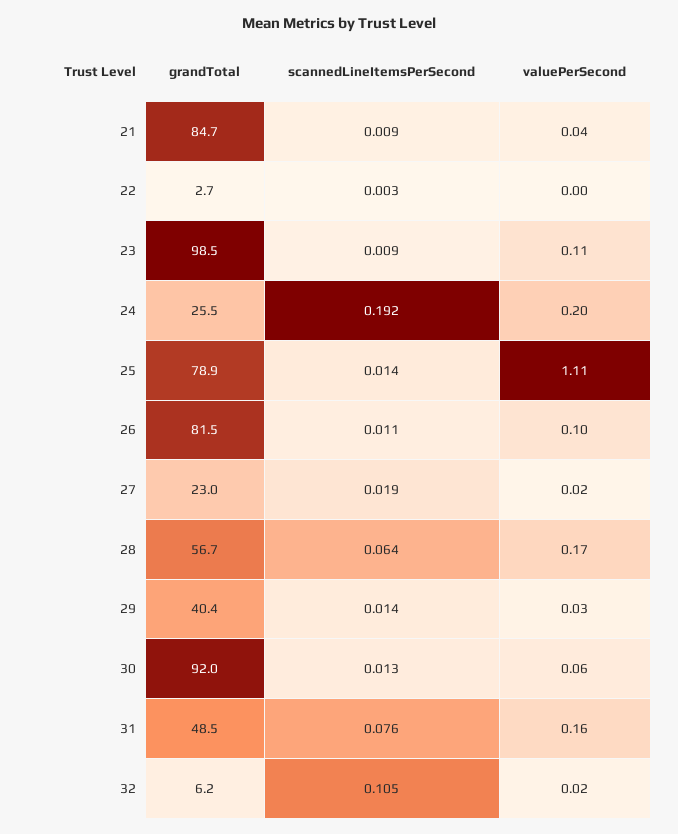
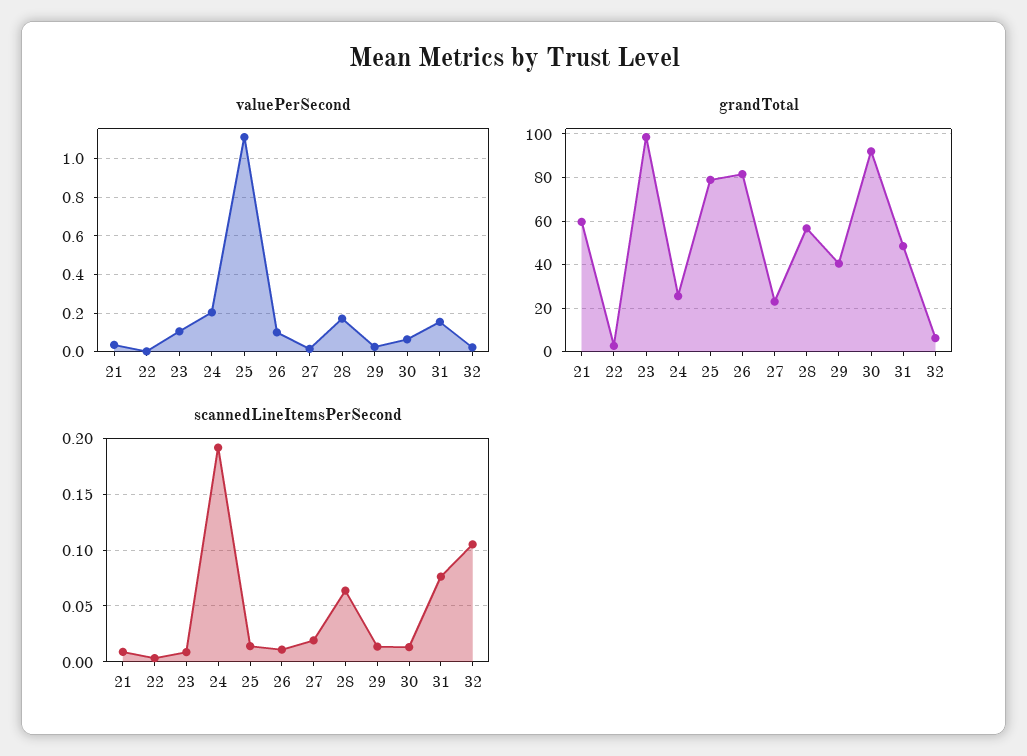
  {
    "grandTotal": {
-     "21": 84.7,
+     "21": 60,
      "22": 2.7,
      "23": 98.5,
      "24": 25.5,
      "25": 78.9,
      "26": 81.5,
      "27": 23,
      "28": 56.7,
      "29": 40.4,
      "30": 92,
      "31": 48.5,
      "32": 6.2
    },
    "scannedLineItemsPerSecond": {
      "21": 0.009,
      "22": 0.003,
      "23": 0.009,
      "24": 0.192,
      "25": 0.014,
      "26": 0.011,
      "27": 0.019,
      "28": 0.064,
      "29": 0.014,
      "30": 0.013,
      "31": 0.076,
      "32": 0.105
    },
    "valuePerSecond": {
      "21": 0.04,
      "22": 0,
      "23": 0.11,
      "24": 0.2,
      "25": 1.11,
      "26": 0.1,
      "27": 0.02,
      "28": 0.17,
      "29": 0.03,
      "30": 0.06,
      "31": 0.16,
      "32": 0.02
    }
  }

